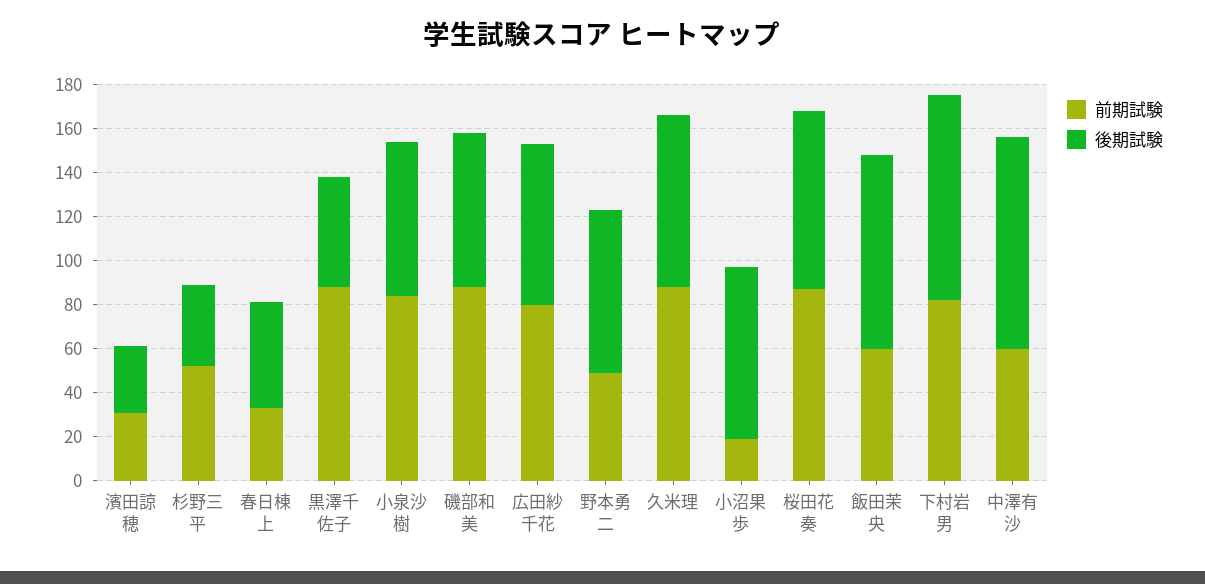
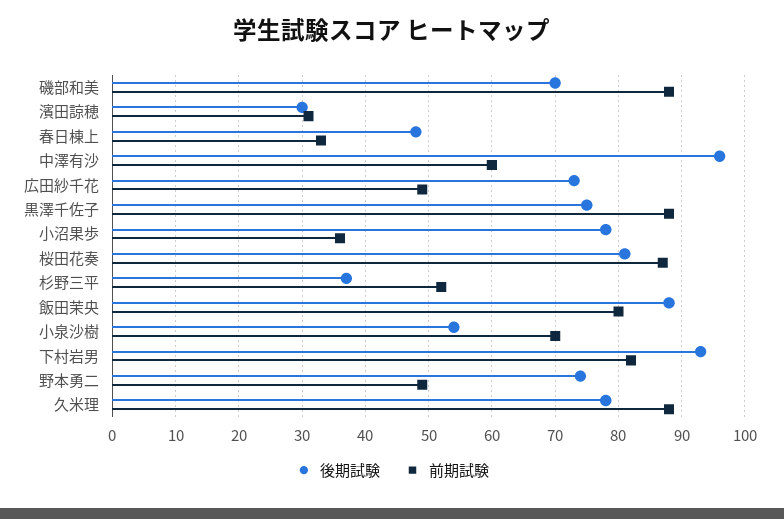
  {
    "前期試験": {
      "濱田諒穂": 31,
      "杉野三平": 52,
      "春日棟上": 33,
      "黒澤千佐子": 88,
-     "小泉沙樹": 85,
+     "小泉沙樹": 70,
      "磯部和美": 88,
-     "広田紗千花": 80,
+     "広田紗千花": 49,
      "野本勇二": 49,
      "久米理": 88,
-     "小沼果歩": 20,
+     "小沼果歩": 36,
      "桜田花奏": 87,
-     "飯田茉央": 60,
+     "飯田茉央": 80,
      "下村岩男": 82,
      "中澤有沙": 60
    },
    "後期試験": {
      "濱田諒穂": 30,
      "杉野三平": 37,
      "春日棟上": 48,
-     "黒澤千佐子": 50,
+     "黒澤千佐子": 75,
-     "小泉沙樹": 70,
+     "小泉沙樹": 54,
      "磯部和美": 70,
      "広田紗千花": 73,
      "野本勇二": 74,
      "久米理": 78,
      "小沼果歩": 78,
      "桜田花奏": 81,
      "飯田茉央": 88,
      "下村岩男": 93,
      "中澤有沙": 96
    }
  }

